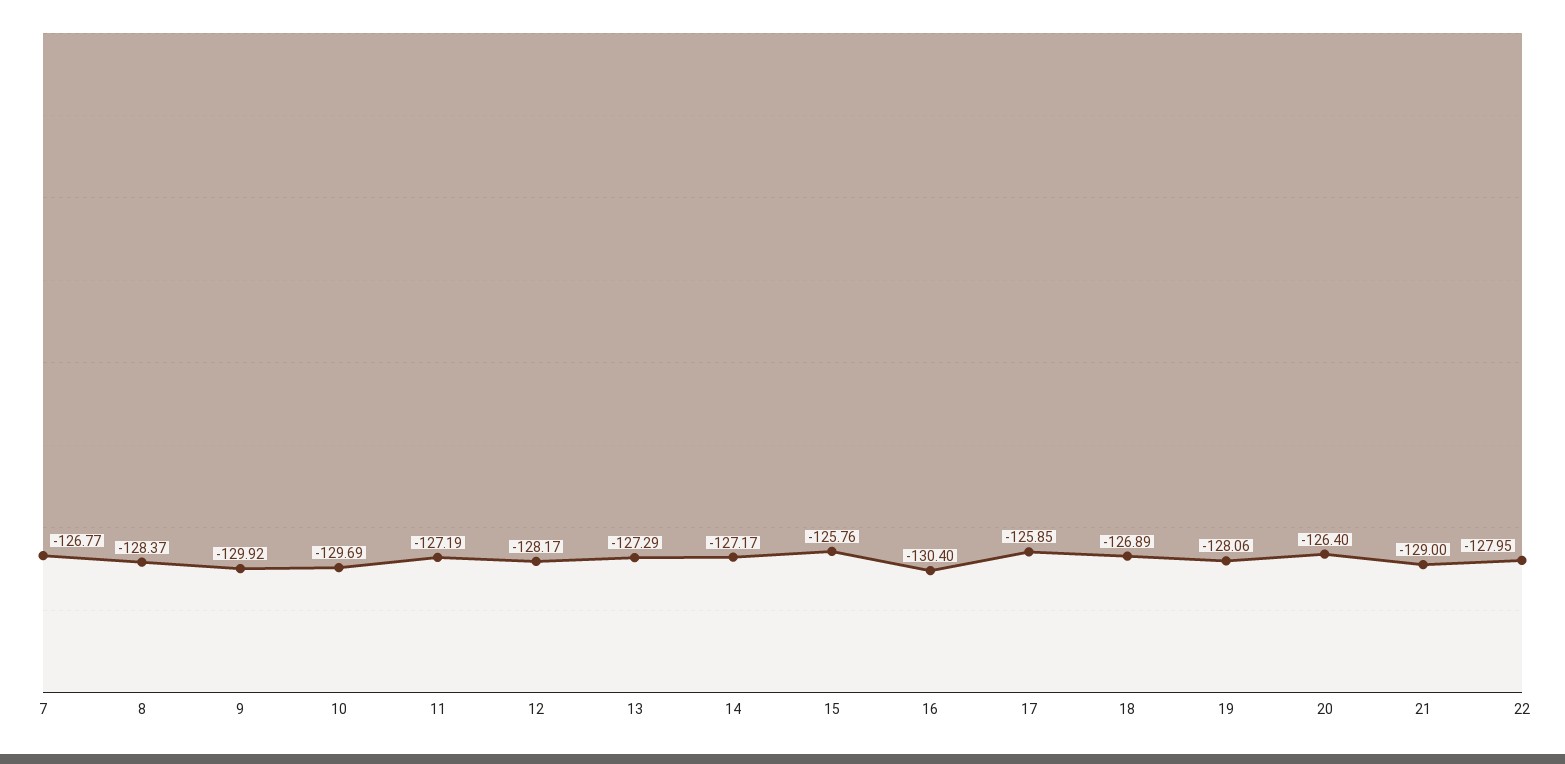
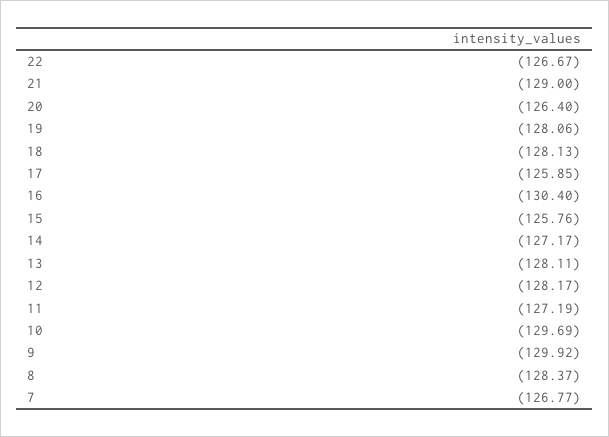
  {
    "7": -126.77,
    "8": -128.37,
    "9": -129.92,
    "10": -129.69,
    "11": -127.19,
    "12": -128.17,
-   "13": -127.29,
+   "13": -128.11,
    "14": -127.17,
    "15": -125.76,
    "16": -130.4,
    "17": -125.85,
-   "18": -126.89,
+   "18": -128.13,
    "19": -128.06,
    "20": -126.4,
    "21": -129,
-   "22": -127.95
+   "22": -126.67
  }

